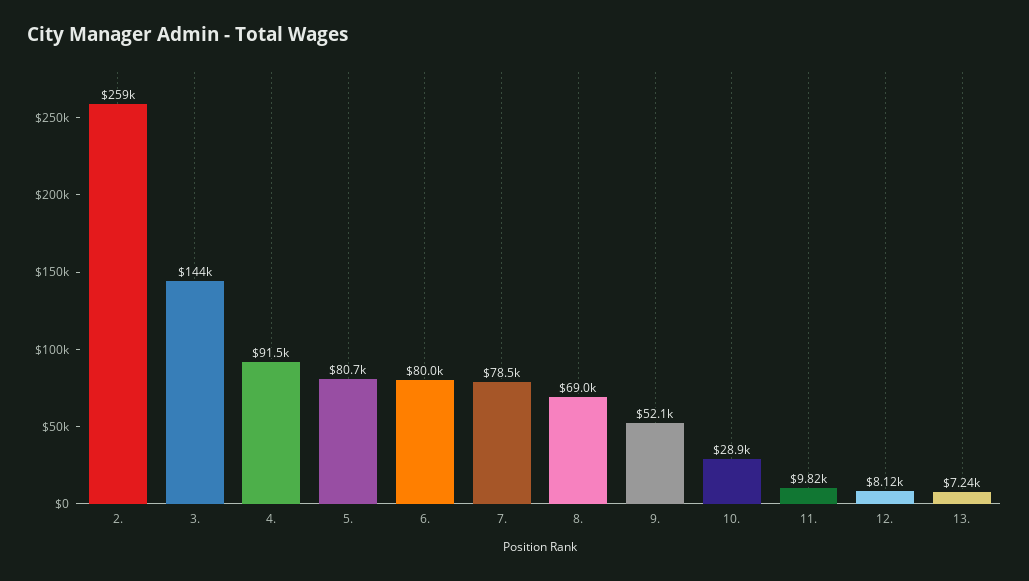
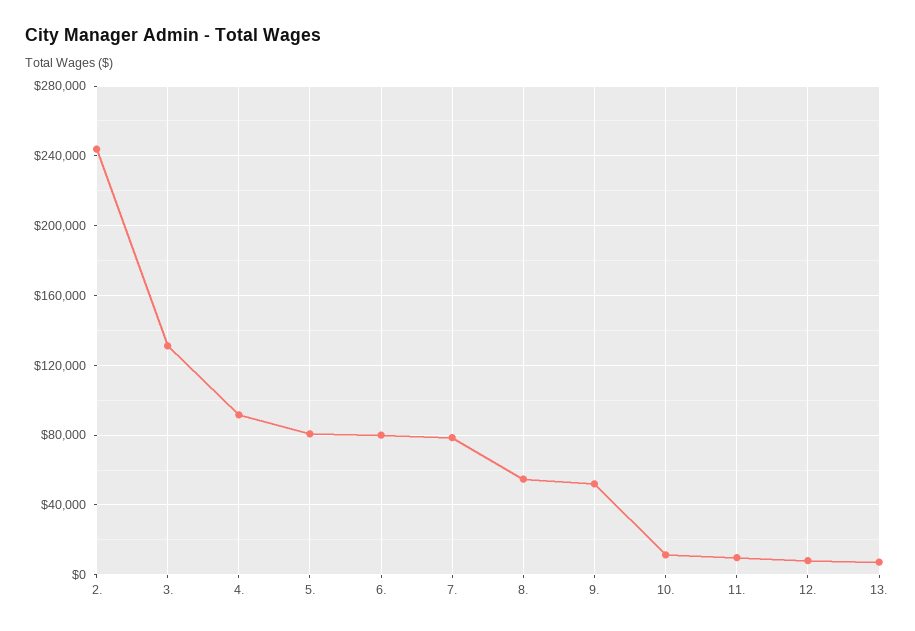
  {
-   "2.": 259000,
+   "2.": 245000,
-   "3.": 144000,
+   "3.": 130000,
    "4.": 91500,
    "5.": 80700,
    "6.": 80000,
    "7.": 78500,
-   "8.": 69000,
+   "8.": 55000,
    "9.": 52100,
-   "10.": 28900,
+   "10.": 10000,
    "11.": 9820,
    "12.": 8120,
    "13.": 7240
  }

